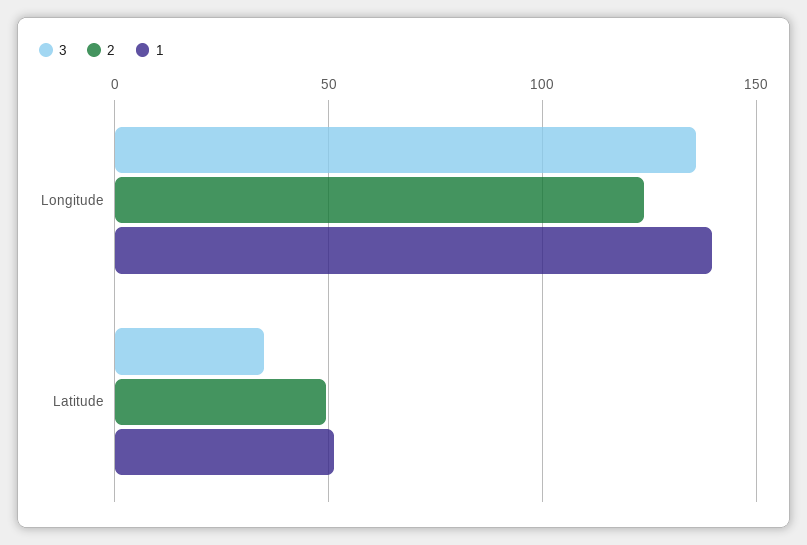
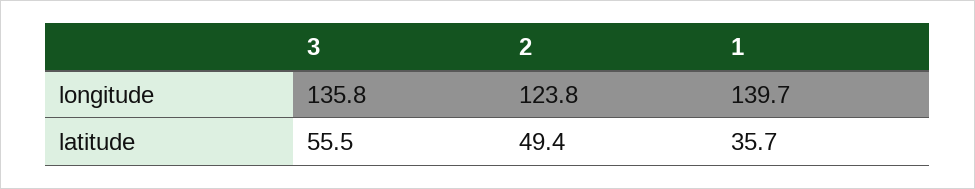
  {
    "3": {
      "Longitude": 135.8,
-     "Latitude": 35
+     "Latitude": 55.5
    },
    "2": {
      "Longitude": 123.8,
      "Latitude": 49.4
    },
    "1": {
      "Longitude": 139.7,
-     "Latitude": 50
+     "Latitude": 35.7
    }
  }

